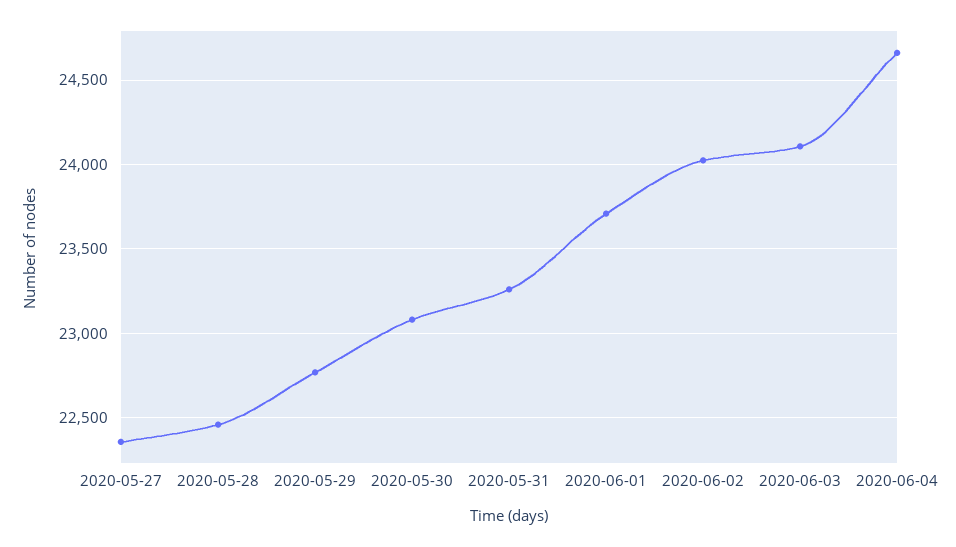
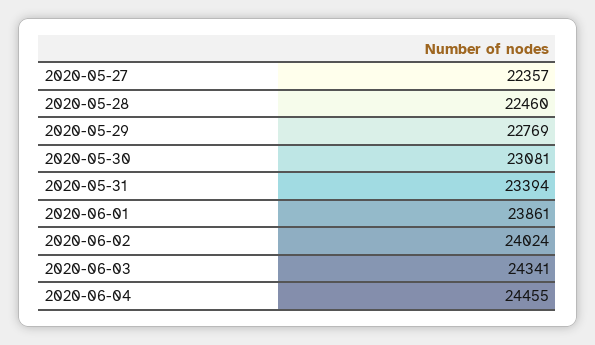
  {
    "2020-05-27": 22357,
    "2020-05-28": 22460,
    "2020-05-29": 22769,
    "2020-05-30": 23081,
-   "2020-05-31": 23250,
+   "2020-05-31": 23394,
-   "2020-06-01": 23700,
+   "2020-06-01": 23861,
    "2020-06-02": 24024,
-   "2020-06-03": 24100,
+   "2020-06-03": 24341,
-   "2020-06-04": 24650
+   "2020-06-04": 24455
  }

